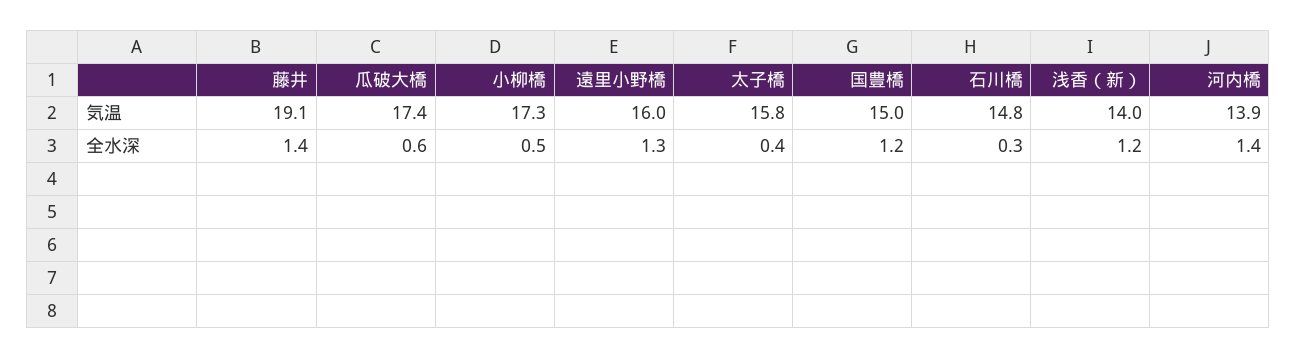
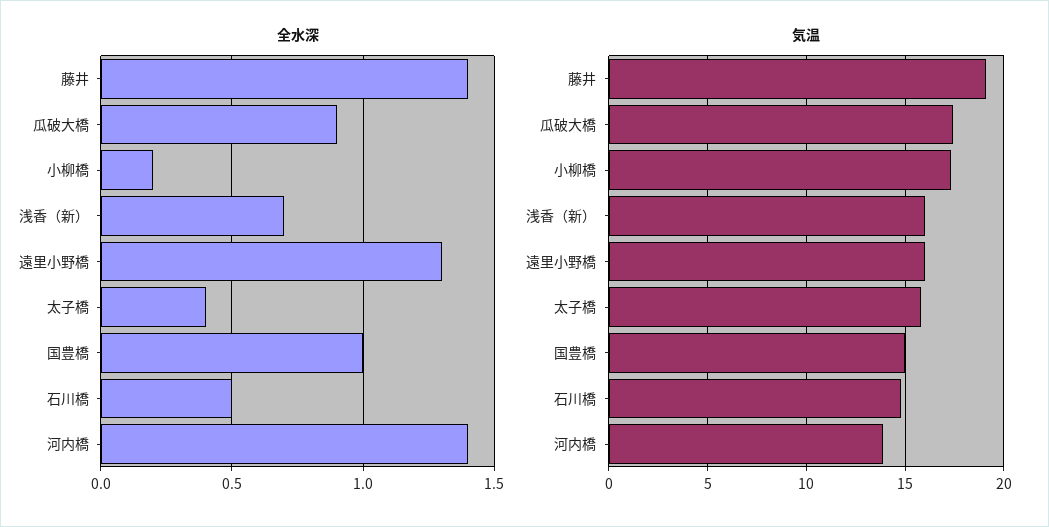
  {
    "気温": {
      "藤井": 19.1,
      "瓜破大橋": 17.4,
      "小柳橋": 17.3,
      "遠里小野橋": 16,
      "太子橋": 15.8,
      "国豊橋": 15,
      "石川橋": 14.8,
-     "浅香（新）": 14,
+     "浅香（新）": 16,
      "河内橋": 13.9
    },
    "全水深": {
      "藤井": 1.4,
-     "瓜破大橋": 0.6,
+     "瓜破大橋": 0.9,
-     "小柳橋": 0.5,
+     "小柳橋": 0.2,
      "遠里小野橋": 1.3,
      "太子橋": 0.4,
-     "国豊橋": 1.2,
+     "国豊橋": 1,
-     "石川橋": 0.3,
+     "石川橋": 0.5,
-     "浅香（新）": 1.2,
+     "浅香（新）": 0.7,
      "河内橋": 1.4
    }
  }

